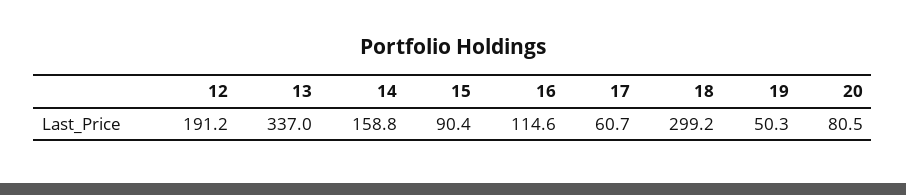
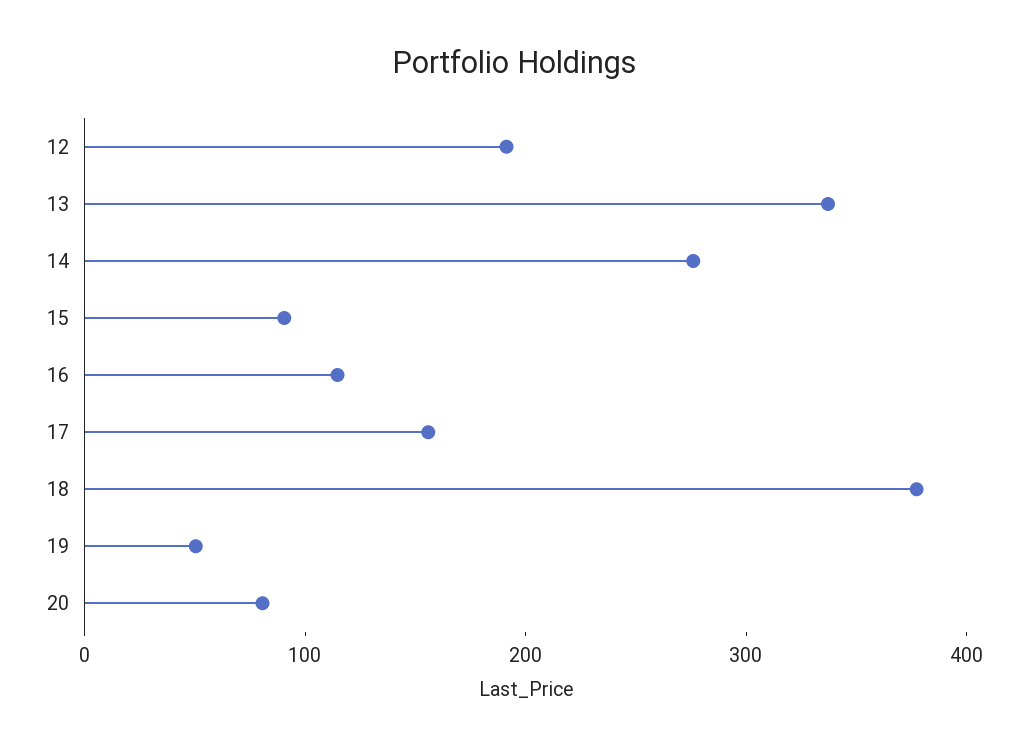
  {
    "12": 191.2,
    "13": 337,
-   "14": 158.8,
+   "14": 280,
    "15": 90.4,
    "16": 114.6,
-   "17": 60.7,
+   "17": 160,
-   "18": 299.2,
+   "18": 380,
    "19": 50.3,
    "20": 80.5
  }

